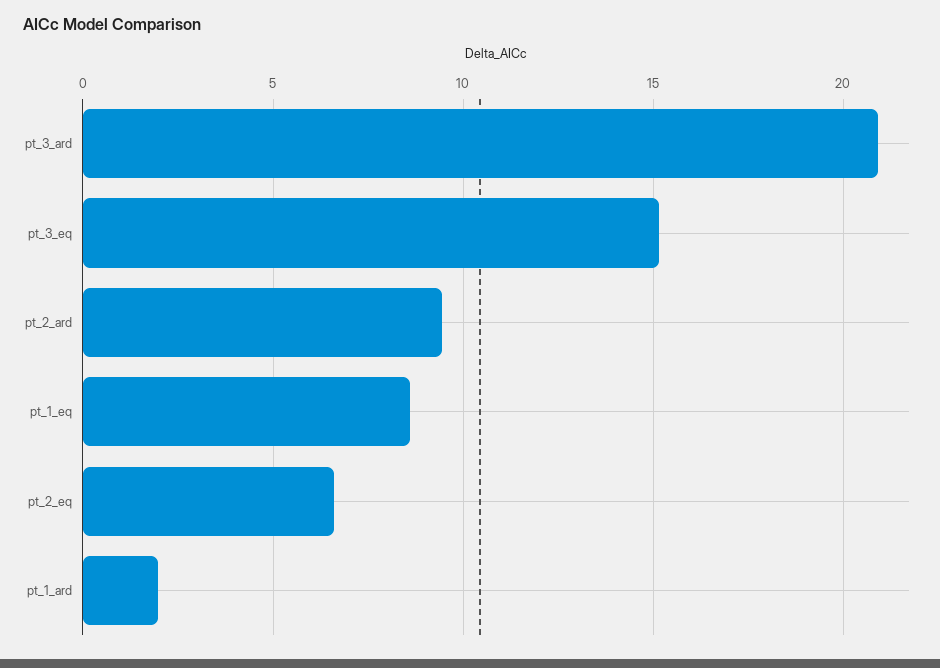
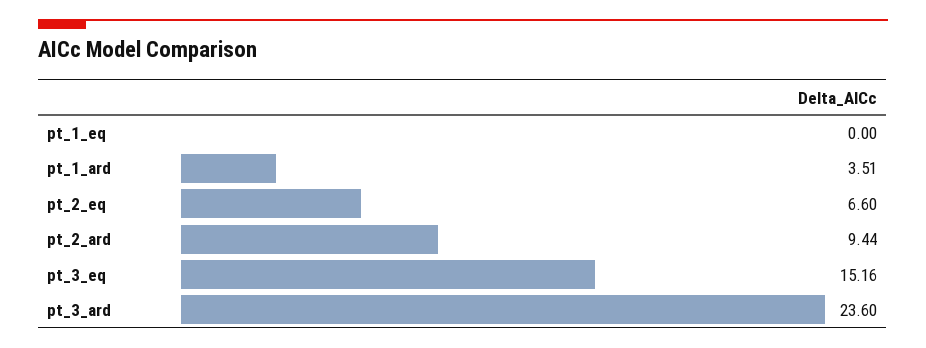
  {
-   "pt_3_ard": 21,
+   "pt_3_ard": 23.6,
    "pt_3_eq": 15.16,
    "pt_2_ard": 9.44,
-   "pt_1_eq": 8.5,
+   "pt_1_eq": 0,
    "pt_2_eq": 6.6,
-   "pt_1_ard": 2
+   "pt_1_ard": 3.51
  }

